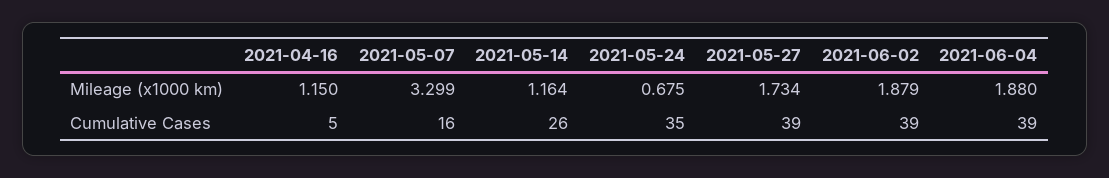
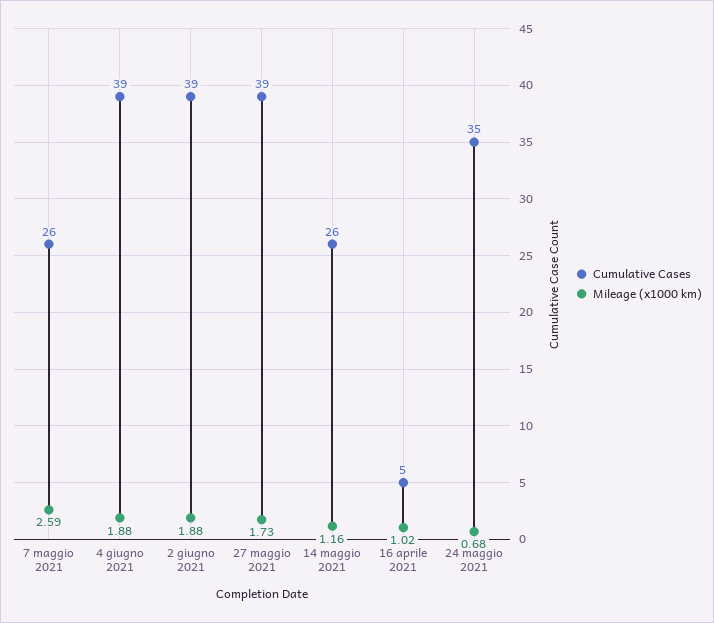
  {
    "Mileage (x1000 km)": {
-     "2021-04-16": 1.15,
+     "2021-04-16": 1.02,
-     "2021-05-07": 3.299,
+     "2021-05-07": 2.59,
      "2021-05-14": 1.164,
      "2021-05-24": 0.675,
      "2021-05-27": 1.734,
      "2021-06-02": 1.879,
      "2021-06-04": 1.88
    },
    "Cumulative Cases": {
      "2021-04-16": 5,
-     "2021-05-07": 16,
+     "2021-05-07": 26,
      "2021-05-14": 26,
      "2021-05-24": 35,
      "2021-05-27": 39,
      "2021-06-02": 39,
      "2021-06-04": 39
    }
  }

